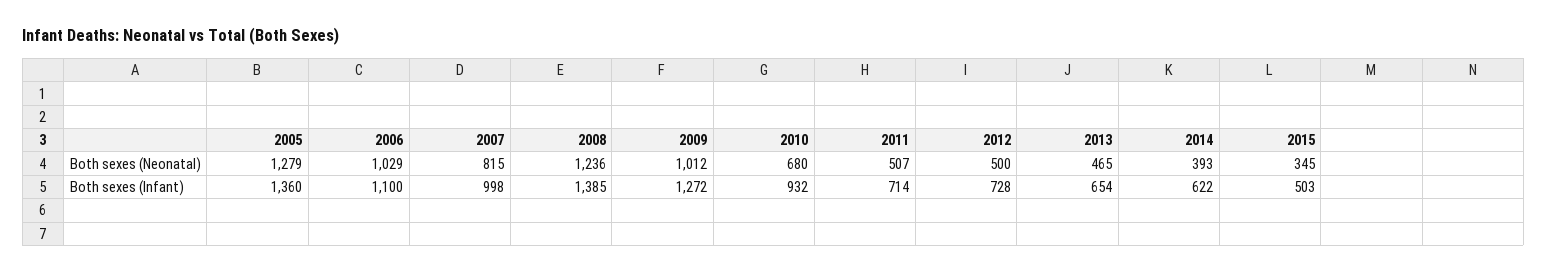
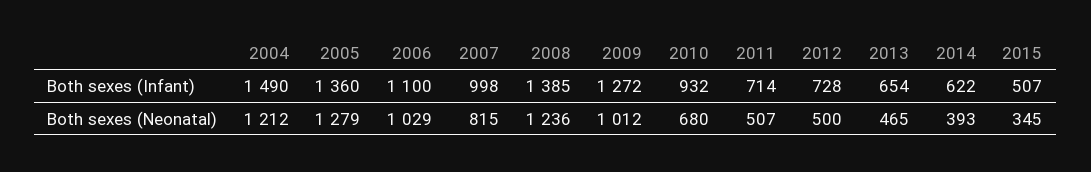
  {
    "2005": {
      "Both sexes (Neonatal)": 1279,
      "Both sexes (Infant)": 1360
    },
    "2006": {
      "Both sexes (Neonatal)": 1029,
      "Both sexes (Infant)": 1100
    },
    "2007": {
      "Both sexes (Neonatal)": 815,
      "Both sexes (Infant)": 998
    },
    "2008": {
      "Both sexes (Neonatal)": 1236,
      "Both sexes (Infant)": 1385
    },
    "2009": {
      "Both sexes (Neonatal)": 1012,
      "Both sexes (Infant)": 1272
    },
    "2010": {
      "Both sexes (Neonatal)": 680,
      "Both sexes (Infant)": 932
    },
    "2011": {
      "Both sexes (Neonatal)": 507,
      "Both sexes (Infant)": 714
    },
    "2012": {
      "Both sexes (Neonatal)": 500,
      "Both sexes (Infant)": 728
    },
    "2013": {
      "Both sexes (Neonatal)": 465,
      "Both sexes (Infant)": 654
    },
    "2014": {
      "Both sexes (Neonatal)": 393,
      "Both sexes (Infant)": 622
    },
    "2015": {
      "Both sexes (Neonatal)": 345,
-     "Both sexes (Infant)": 503
+     "Both sexes (Infant)": 507
-   }
+   },
+   "2004": {
+     "Both sexes (Infant)": 1490,
+     "Both sexes (Neonatal)": 1212
+   }
  }

